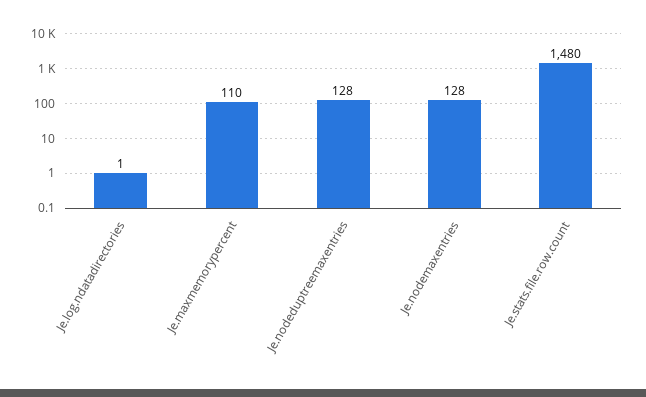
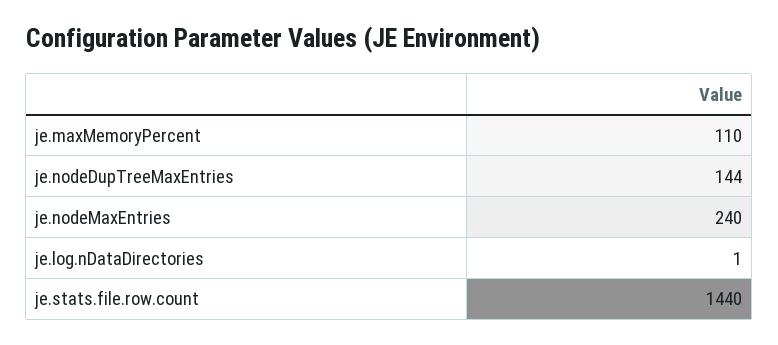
  {
    "Je.log.ndatadirectories": 1,
    "Je.maxmemorypercent": 110,
-   "Je.nodeduptreemaxentries": 128,
+   "Je.nodeduptreemaxentries": 144,
-   "Je.nodemaxentries": 128,
+   "Je.nodemaxentries": 240,
-   "Je.stats.file.row.count": 1480
+   "Je.stats.file.row.count": 1440
  }

